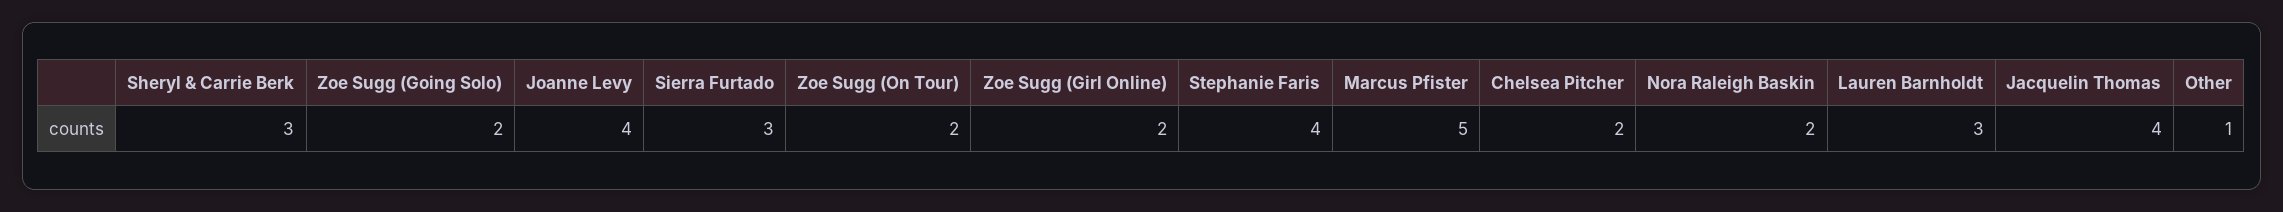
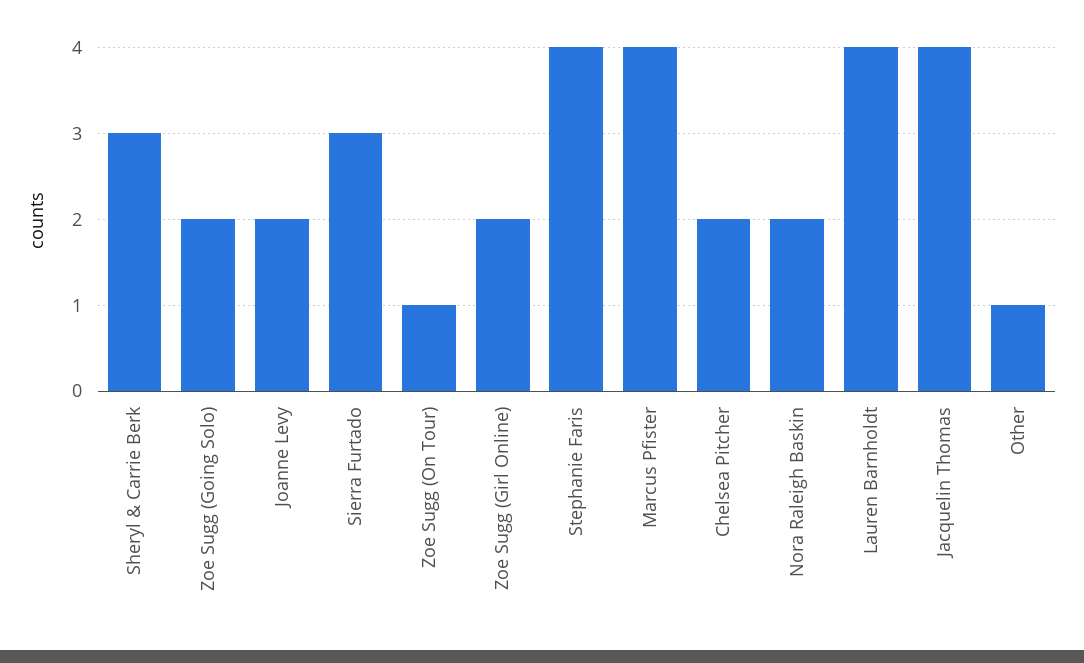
  {
    "Sheryl & Carrie Berk": 3,
    "Zoe Sugg (Going Solo)": 2,
-   "Joanne Levy": 4,
+   "Joanne Levy": 2,
    "Sierra Furtado": 3,
-   "Zoe Sugg (On Tour)": 2,
+   "Zoe Sugg (On Tour)": 1,
    "Zoe Sugg (Girl Online)": 2,
    "Stephanie Faris": 4,
-   "Marcus Pfister": 5,
+   "Marcus Pfister": 4,
    "Chelsea Pitcher": 2,
    "Nora Raleigh Baskin": 2,
-   "Lauren Barnholdt": 3,
+   "Lauren Barnholdt": 4,
    "Jacquelin Thomas": 4,
    "Other": 1
  }

